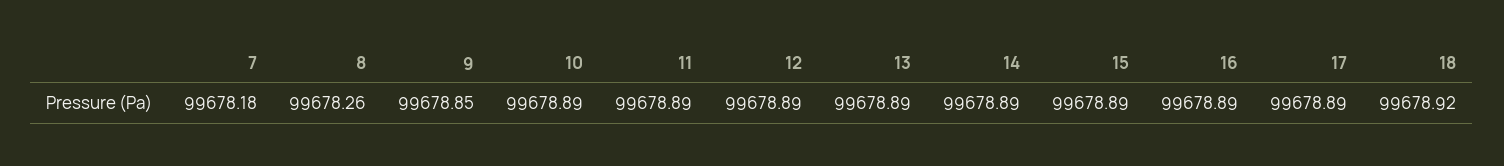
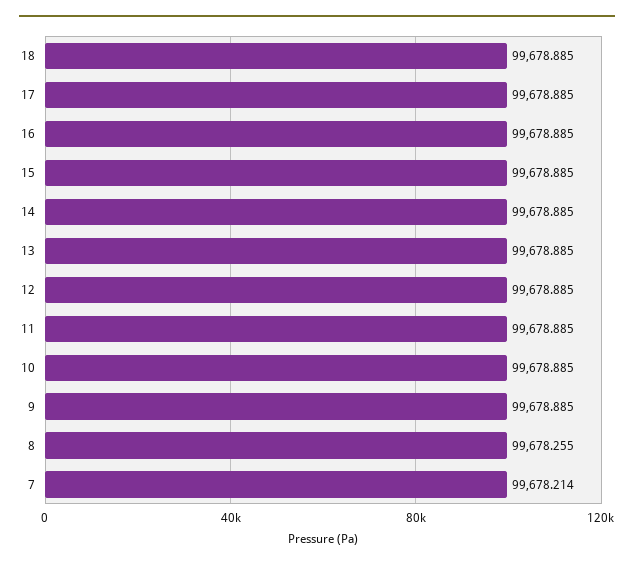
  {
-   "7": 99678.18,
+   "7": 99678.214,
    "8": 99678.255,
-   "9": 99678.85,
+   "9": 99678.885,
    "10": 99678.885,
    "11": 99678.885,
    "12": 99678.885,
    "13": 99678.885,
    "14": 99678.885,
    "15": 99678.885,
    "16": 99678.885,
    "17": 99678.885,
-   "18": 99678.92
+   "18": 99678.885
  }

